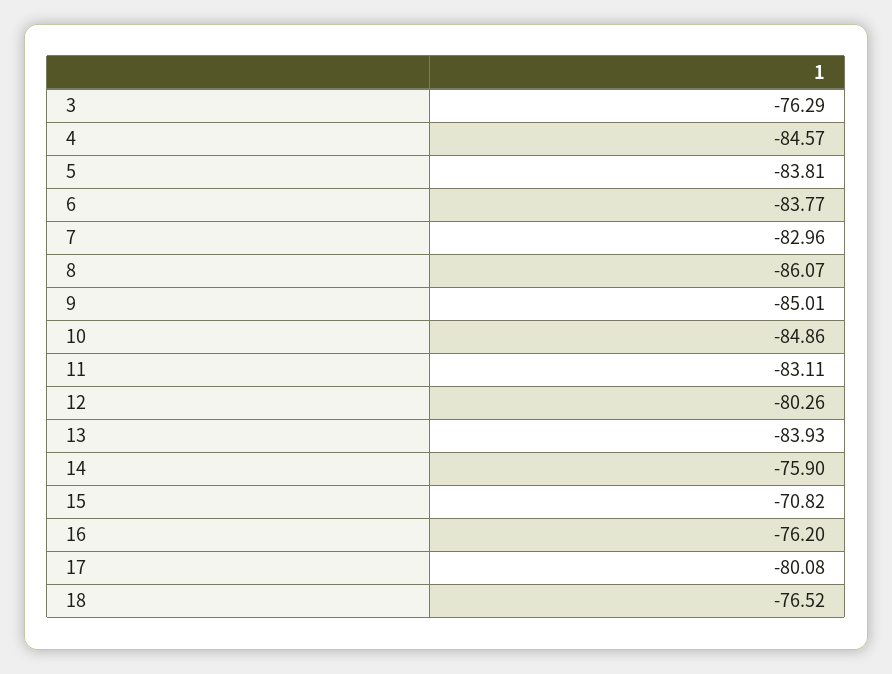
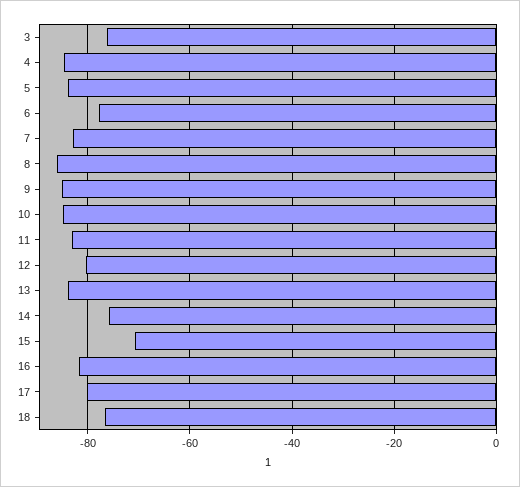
  {
    "3": -76.29,
    "4": -84.57,
    "5": -83.81,
-   "6": -83.77,
+   "6": -78,
    "7": -82.96,
    "8": -86.07,
    "9": -85.01,
    "10": -84.86,
    "11": -83.11,
    "12": -80.26,
    "13": -83.93,
    "14": -75.9,
    "15": -70.82,
-   "16": -76.2,
+   "16": -82,
    "17": -80.08,
    "18": -76.52
  }

